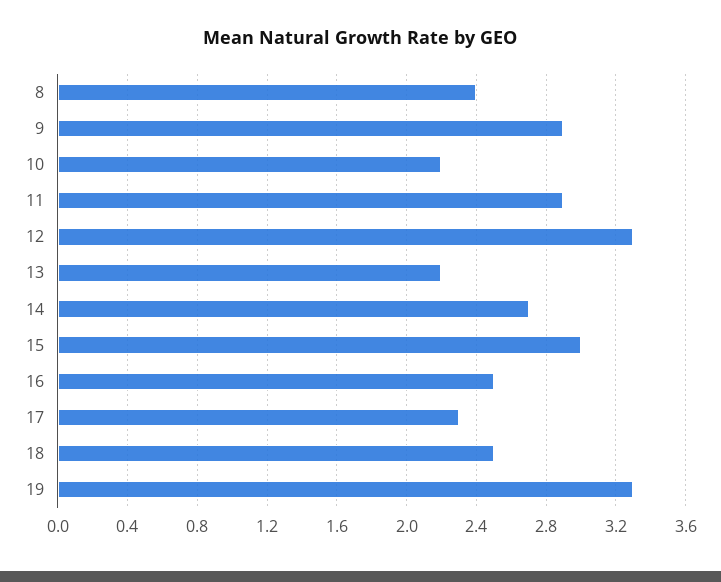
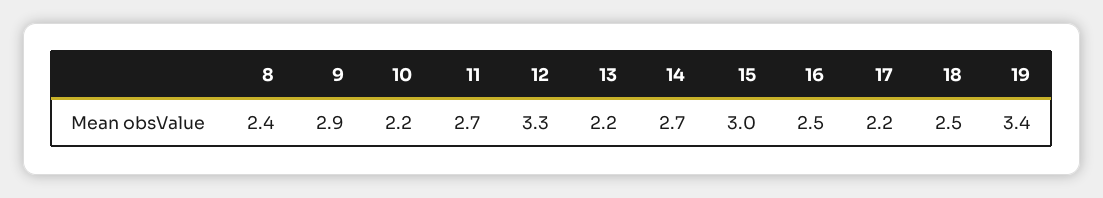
  {
    "8": 2.4,
    "9": 2.9,
    "10": 2.2,
-   "11": 2.9,
+   "11": 2.7,
    "12": 3.3,
    "13": 2.2,
    "14": 2.7,
    "15": 3,
    "16": 2.5,
-   "17": 2.3,
+   "17": 2.2,
    "18": 2.5,
-   "19": 3.3
+   "19": 3.4
  }

